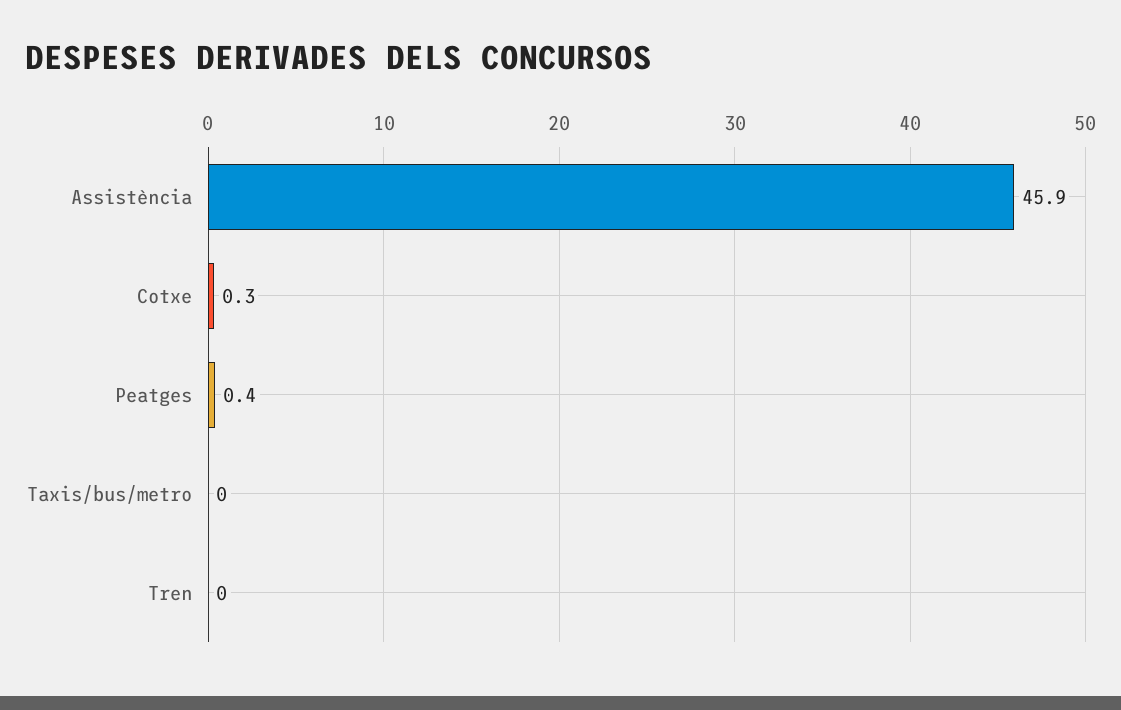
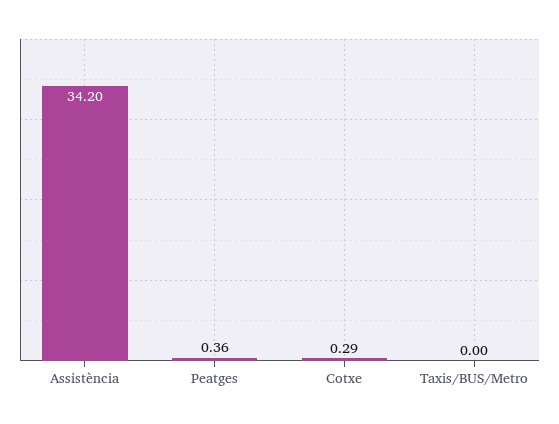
  {
-   "Assistència": 45.9,
+   "Assistència": 34.2,
    "Cotxe": 0.29,
    "Peatges": 0.36,
-   "Taxis/bus/metro": 0,
+   "Taxis/bus/metro": 0
-   "Tren": 0
  }

